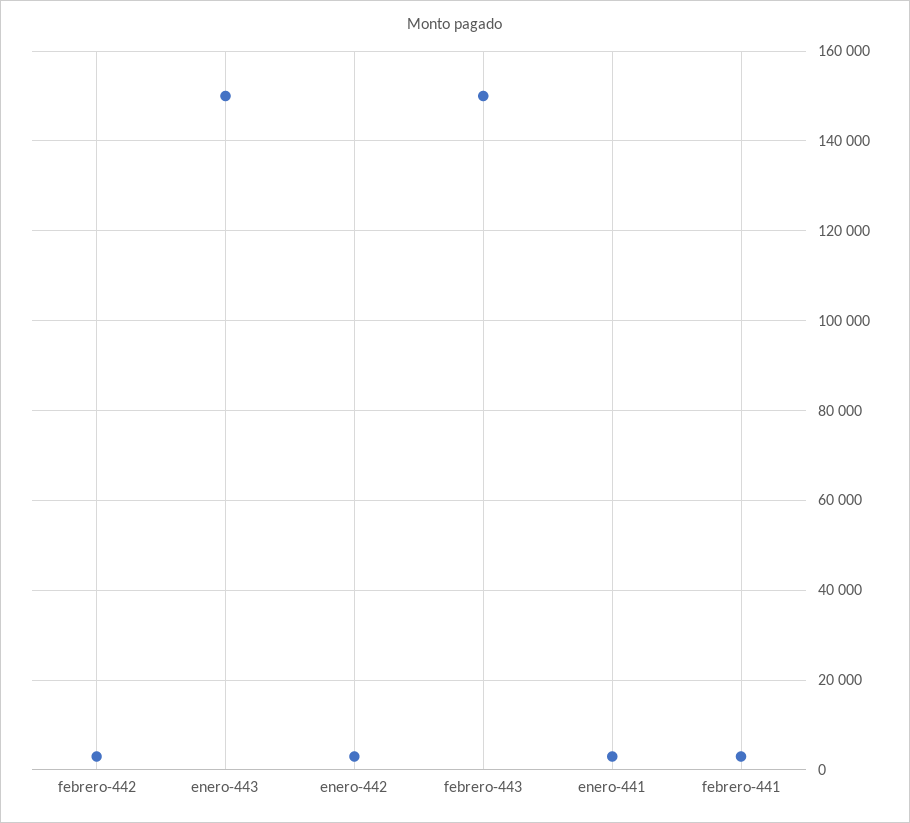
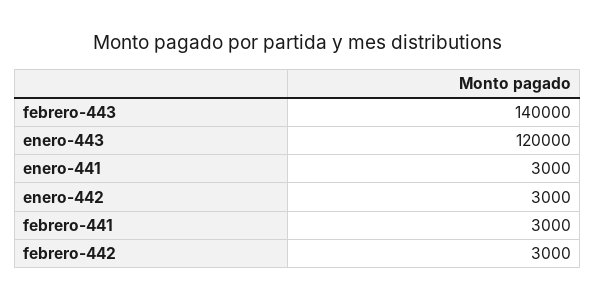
  {
    "febrero-442": 3000,
-   "enero-443": 150000,
+   "enero-443": 120000,
    "enero-442": 3000,
-   "febrero-443": 150000,
+   "febrero-443": 140000,
    "enero-441": 3000,
    "febrero-441": 3000
  }

